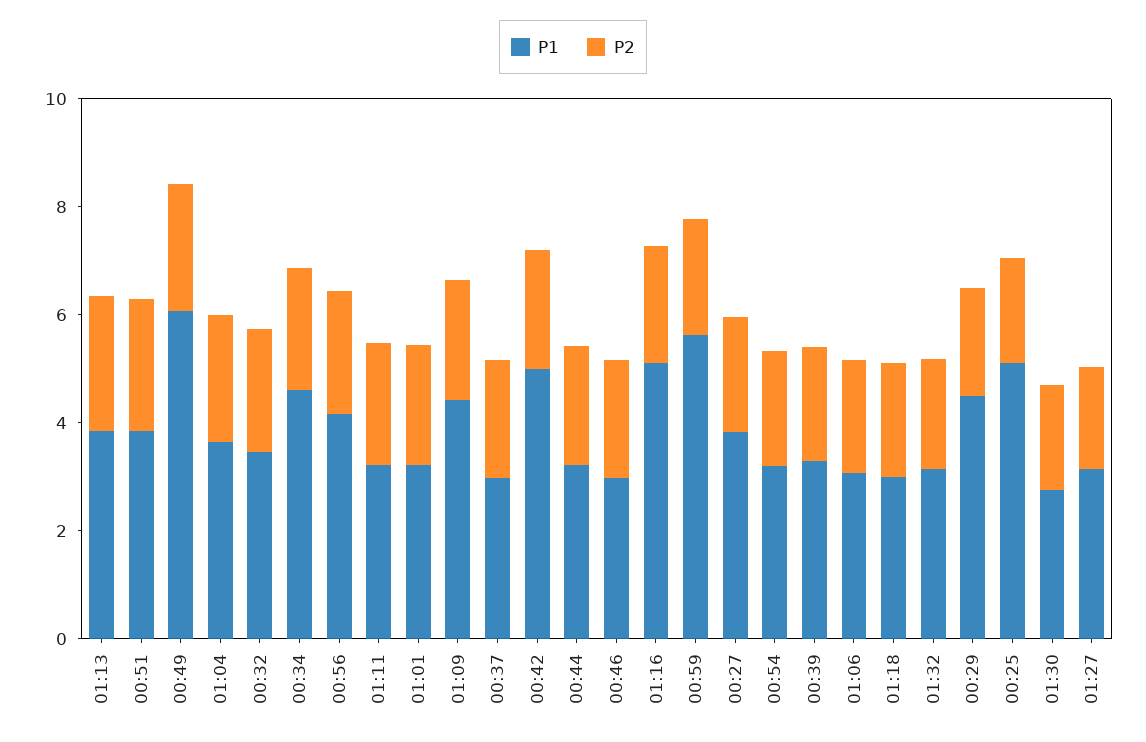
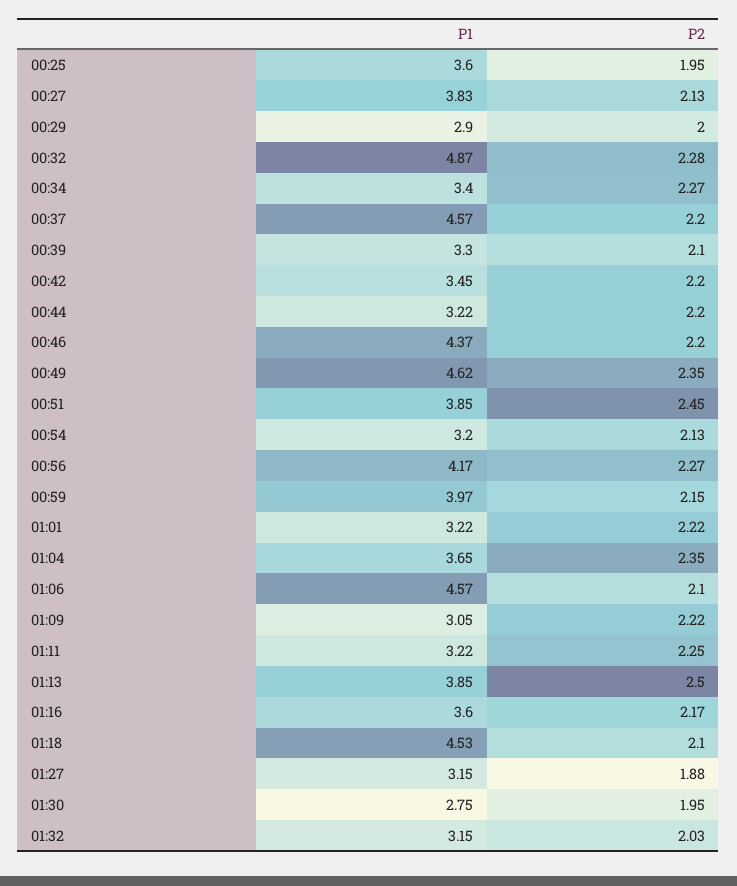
  {
    "P1": {
      "01:13": 3.85,
      "00:51": 3.85,
-     "00:49": 6,
+     "00:49": 4.62,
      "01:04": 3.65,
-     "00:32": 3.5,
+     "00:32": 4.87,
-     "00:34": 4.5,
+     "00:34": 3.4,
      "00:56": 4.17,
      "01:11": 3.22,
      "01:01": 3.22,
-     "01:09": 4.5,
+     "01:09": 3.05,
-     "00:37": 3,
+     "00:37": 4.57,
-     "00:42": 5,
+     "00:42": 3.45,
      "00:44": 3.22,
-     "00:46": 3,
+     "00:46": 4.37,
-     "01:16": 5,
+     "01:16": 3.6,
-     "00:59": 5.5,
+     "00:59": 3.97,
      "00:27": 3.83,
      "00:54": 3.2,
      "00:39": 3.3,
-     "01:06": 3,
+     "01:06": 4.57,
-     "01:18": 3,
+     "01:18": 4.53,
      "01:32": 3.15,
-     "00:29": 4.5,
+     "00:29": 2.9,
-     "00:25": 5,
+     "00:25": 3.6,
      "01:30": 2.75,
      "01:27": 3.15
    },
    "P2": {
      "01:13": 2.5,
      "00:51": 2.45,
      "00:49": 2.35,
      "01:04": 2.35,
      "00:32": 2.28,
      "00:34": 2.27,
      "00:56": 2.27,
      "01:11": 2.25,
      "01:01": 2.22,
      "01:09": 2.22,
      "00:37": 2.2,
      "00:42": 2.2,
      "00:44": 2.2,
      "00:46": 2.2,
      "01:16": 2.17,
      "00:59": 2.15,
      "00:27": 2.13,
      "00:54": 2.13,
      "00:39": 2.1,
      "01:06": 2.1,
      "01:18": 2.1,
      "01:32": 2.03,
      "00:29": 2,
      "00:25": 1.95,
      "01:30": 1.95,
      "01:27": 1.88
    }
  }

